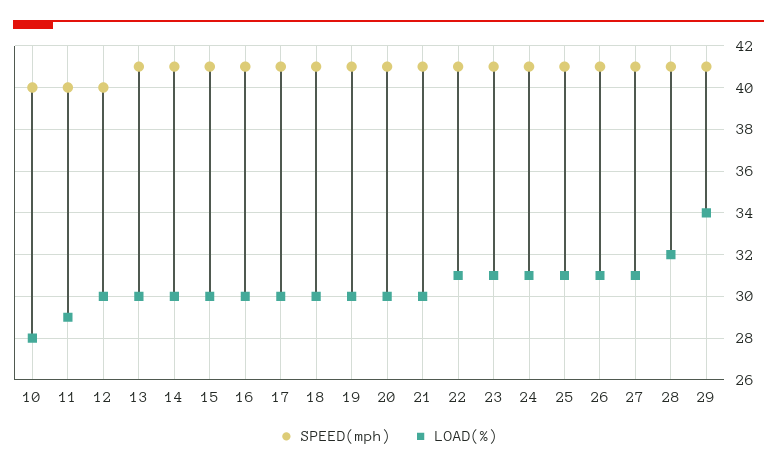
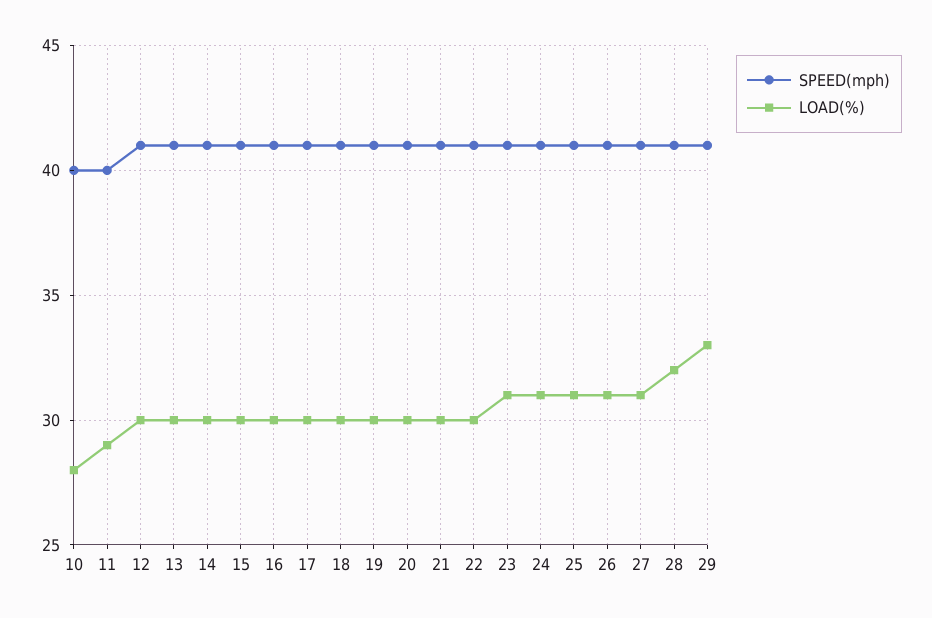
  {
    "SPEED(mph)": {
      "10": 40,
      "11": 40,
-     "12": 40,
+     "12": 41,
      "13": 41,
      "14": 41,
      "15": 41,
      "16": 41,
      "17": 41,
      "18": 41,
      "19": 41,
      "20": 41,
      "21": 41,
      "22": 41,
      "23": 41,
      "24": 41,
      "25": 41,
      "26": 41,
      "27": 41,
      "28": 41,
      "29": 41
    },
    "LOAD(%)": {
      "10": 28,
      "11": 29,
      "12": 30,
      "13": 30,
      "14": 30,
      "15": 30,
      "16": 30,
      "17": 30,
      "18": 30,
      "19": 30,
      "20": 30,
      "21": 30,
-     "22": 31,
+     "22": 30,
      "23": 31,
      "24": 31,
      "25": 31,
      "26": 31,
      "27": 31,
      "28": 32,
-     "29": 34
+     "29": 33
    }
  }

